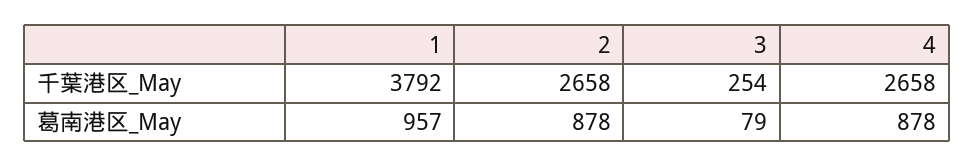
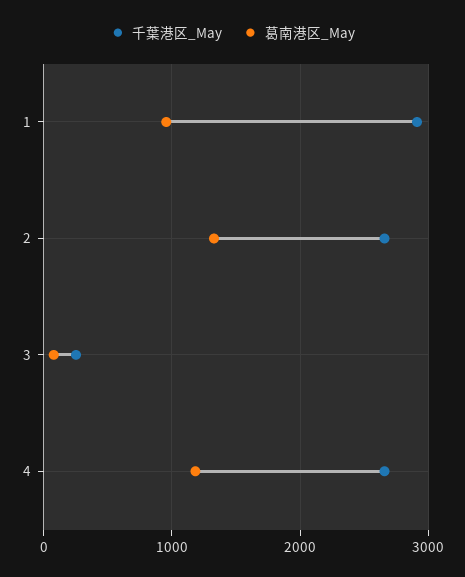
  {
    "千葉港区_May": {
-     "1": 3792,
+     "1": 2900,
      "2": 2658,
      "3": 254,
      "4": 2658
    },
    "葛南港区_May": {
      "1": 957,
-     "2": 878,
+     "2": 1300,
      "3": 79,
-     "4": 878
+     "4": 1200
    }
  }

